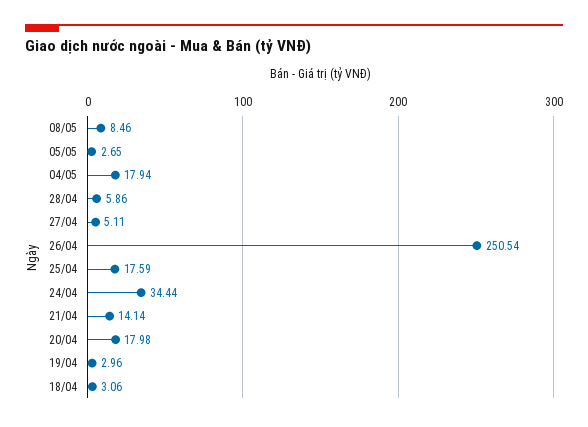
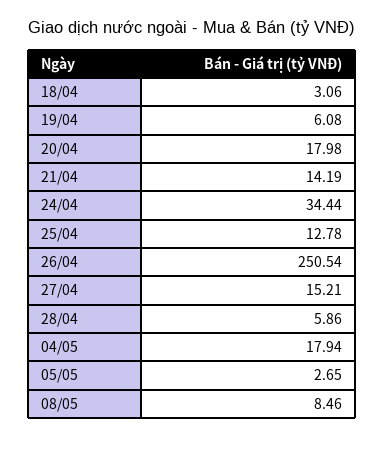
  {
    "08/05": 8.46,
    "05/05": 2.65,
    "04/05": 17.94,
    "28/04": 5.86,
-   "27/04": 5.11,
+   "27/04": 15.21,
    "26/04": 250.54,
-   "25/04": 17.59,
+   "25/04": 12.78,
    "24/04": 34.44,
-   "21/04": 14.14,
+   "21/04": 14.19,
    "20/04": 17.98,
-   "19/04": 2.96,
+   "19/04": 6.08,
    "18/04": 3.06
  }

